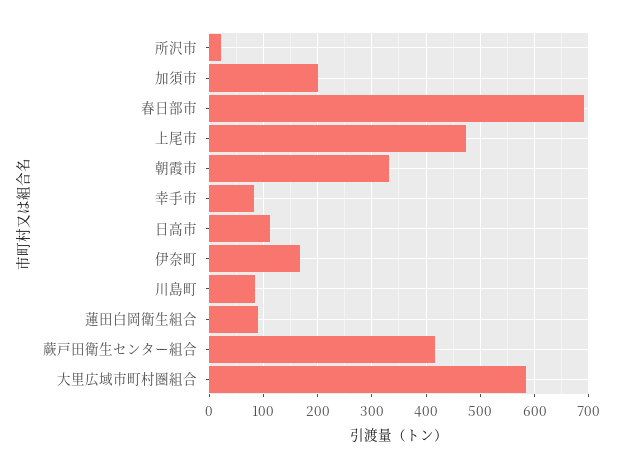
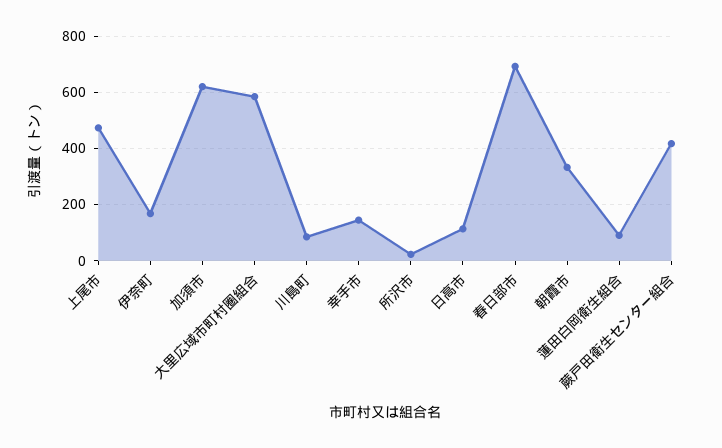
  {
    "所沢市": 20,
-   "加須市": 200,
+   "加須市": 625,
    "春日部市": 700,
    "上尾市": 480,
    "朝霞市": 340,
-   "幸手市": 80,
+   "幸手市": 150,
    "日高市": 120,
    "伊奈町": 160,
    "川島町": 80,
    "蓮田白岡衛生組合": 100,
    "蕨戸田衛生センター組合": 420,
    "大里広域市町村圏組合": 580
  }

